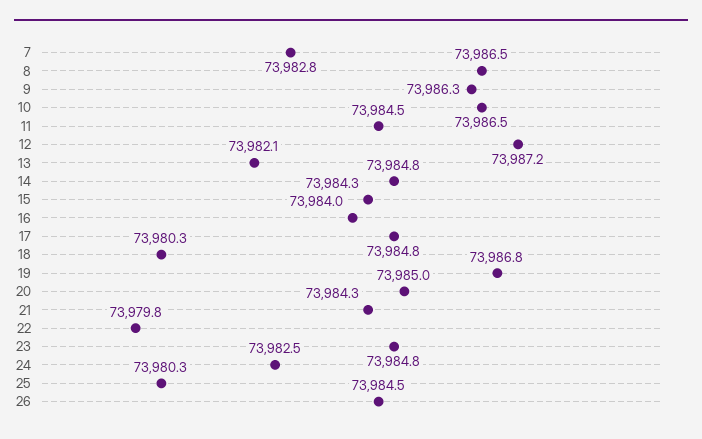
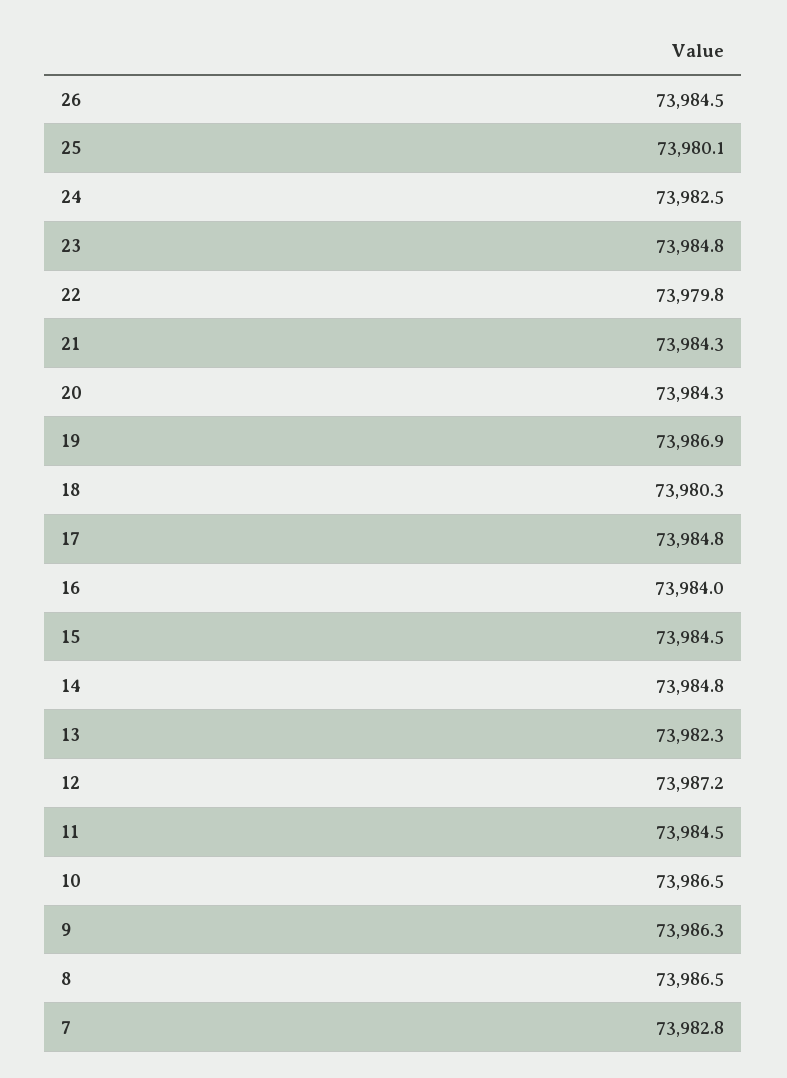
  {
    "7": 73982.8,
    "8": 73986.5,
    "9": 73986.3,
    "10": 73986.5,
    "11": 73984.5,
    "12": 73987.2,
-   "13": 73982.1,
+   "13": 73982.3,
    "14": 73984.8,
-   "15": 73984.3,
+   "15": 73984.5,
    "16": 73984,
    "17": 73984.8,
    "18": 73980.3,
-   "19": 73986.8,
+   "19": 73986.9,
-   "20": 73985,
+   "20": 73984.3,
    "21": 73984.3,
    "22": 73979.8,
    "23": 73984.8,
    "24": 73982.5,
-   "25": 73980.3,
+   "25": 73980.1,
    "26": 73984.5
  }

